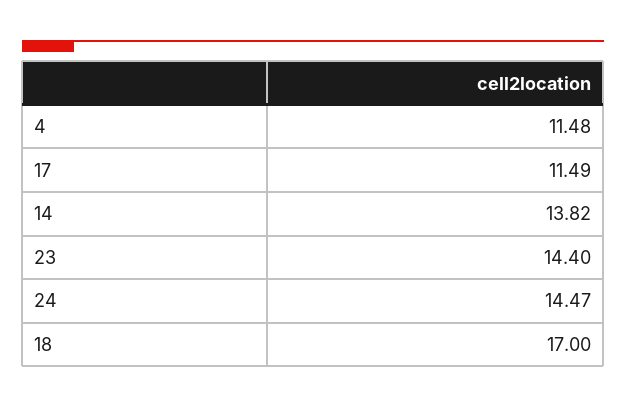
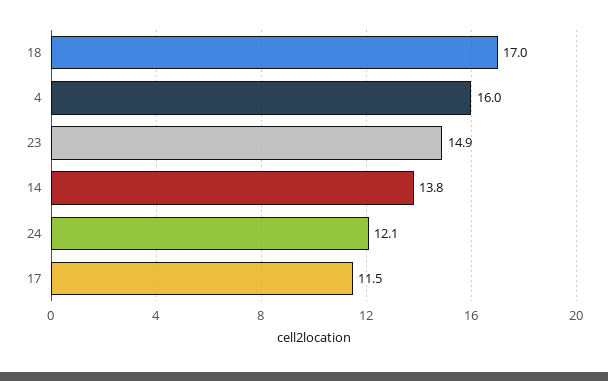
  {
-   "4": 11.48,
+   "4": 16,
    "17": 11.49,
    "14": 13.82,
-   "23": 14.4,
+   "23": 14.9,
-   "24": 14.47,
+   "24": 12.1,
    "18": 17
  }

